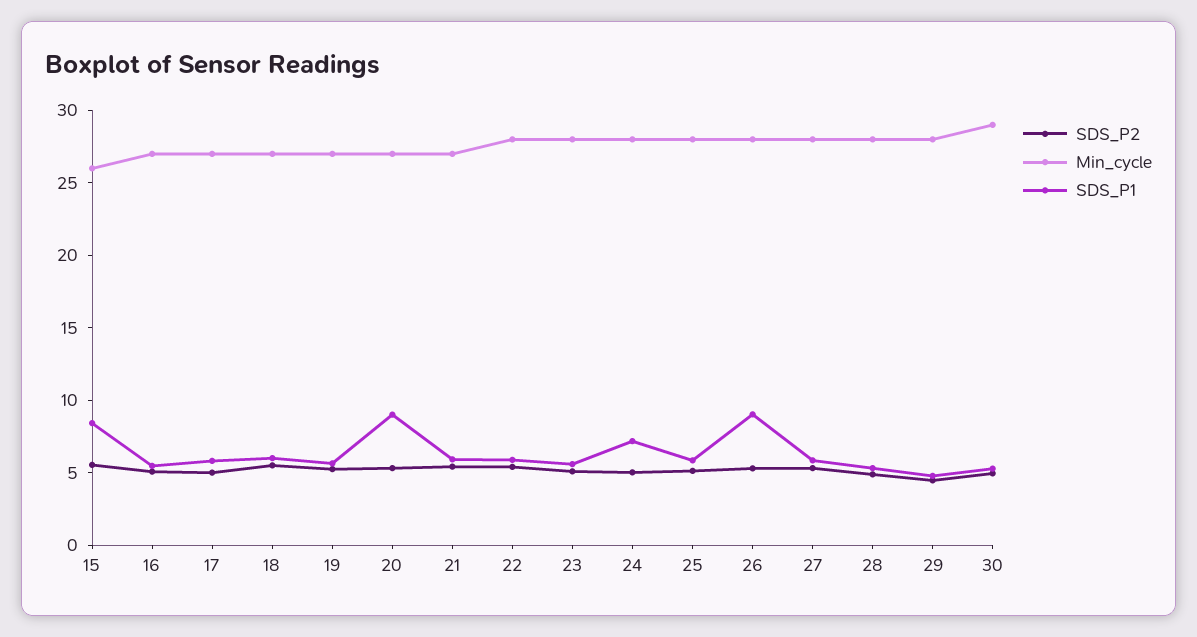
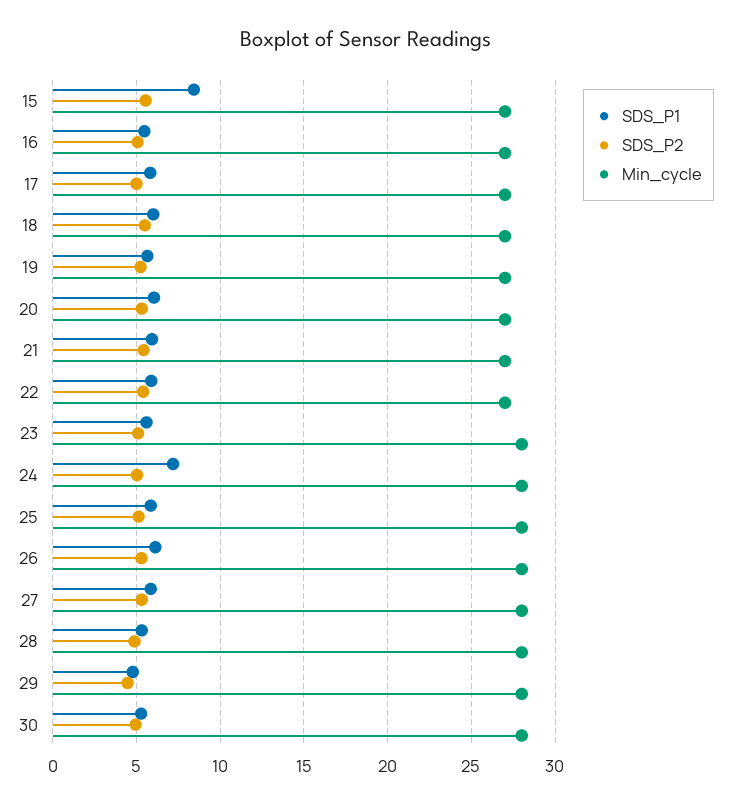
  {
    "SDS_P2": {
      "15": 5.5,
      "16": 5,
      "17": 5,
      "18": 5.5,
      "19": 5.5,
      "20": 5.5,
      "21": 5.5,
      "22": 5.5,
      "23": 5,
      "24": 5,
      "25": 5,
      "26": 5.5,
      "27": 5.5,
      "28": 5,
      "29": 4.5,
      "30": 5
    },
    "Min_cycle": {
-     "15": 26,
+     "15": 27,
      "16": 27,
      "17": 27,
      "18": 27,
      "19": 27,
      "20": 27,
      "21": 27,
-     "22": 28,
+     "22": 27,
      "23": 28,
      "24": 28,
      "25": 28,
      "26": 28,
      "27": 28,
      "28": 28,
      "29": 28,
-     "30": 29
+     "30": 28
    },
    "SDS_P1": {
      "15": 8.5,
      "16": 5.5,
      "17": 6,
      "18": 6,
      "19": 5.5,
-     "20": 9,
+     "20": 6,
      "21": 6,
      "22": 6,
      "23": 5.5,
      "24": 7,
      "25": 6,
-     "26": 9,
+     "26": 6,
      "27": 6,
      "28": 5.5,
      "29": 5,
      "30": 5.5
    }
  }

